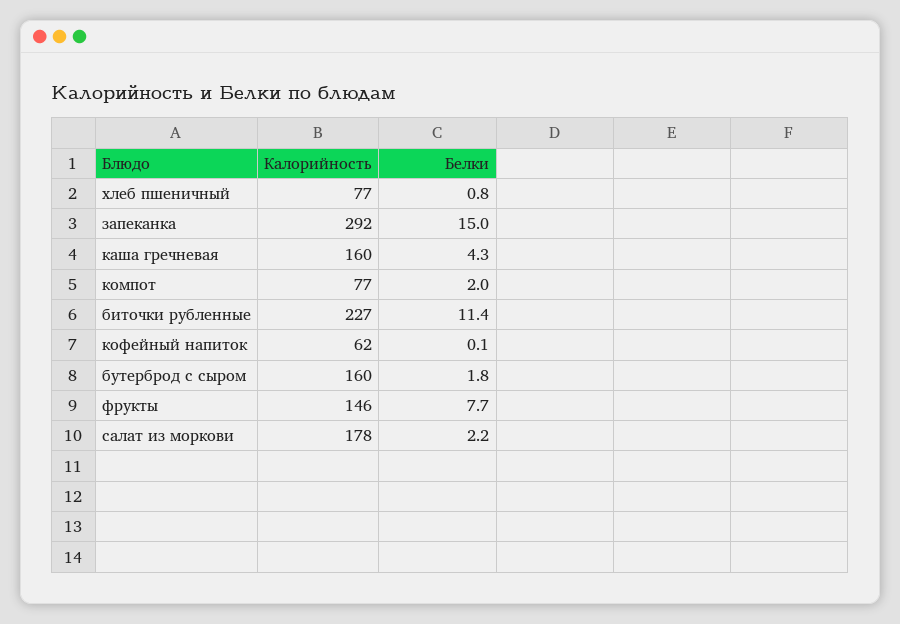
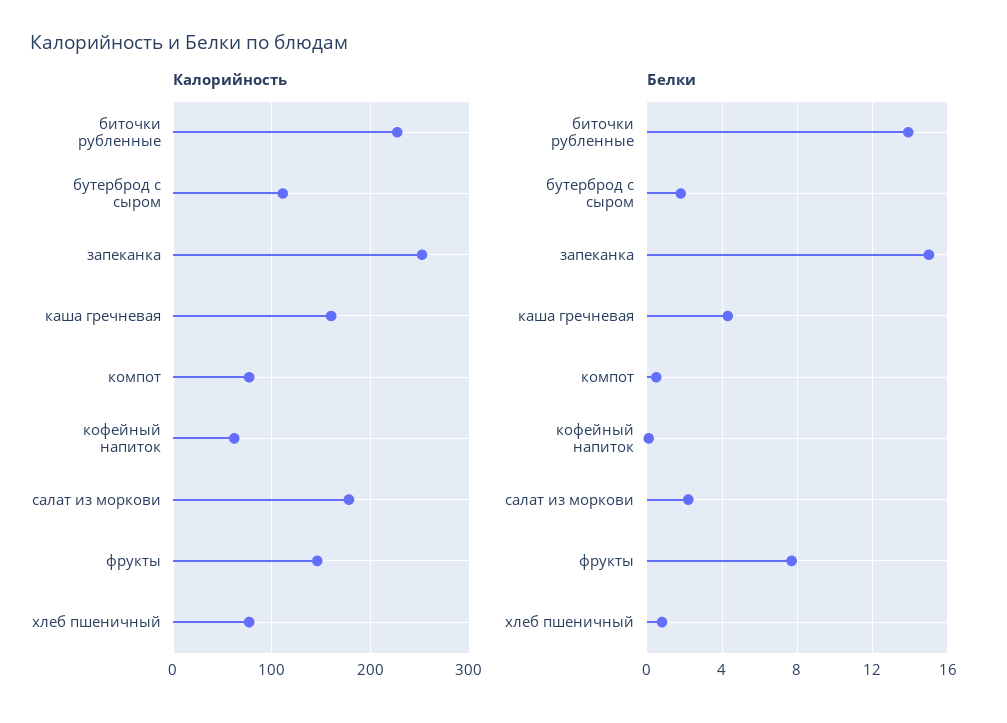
  {
    "Калорийность": {
      "хлеб пшеничный": 77,
-     "запеканка": 292,
+     "запеканка": 250,
      "каша гречневая": 160,
      "компот": 77,
      "биточки рубленные": 227,
      "кофейный напиток": 62,
-     "бутерброд с сыром": 160,
+     "бутерброд с сыром": 110,
      "фрукты": 146,
      "салат из моркови": 178
    },
    "Белки": {
      "хлеб пшеничный": 0.8,
      "запеканка": 15,
      "каша гречневая": 4.3,
-     "компот": 2,
+     "компот": 0.5,
-     "биточки рубленные": 11.4,
+     "биточки рубленные": 14,
      "кофейный напиток": 0.1,
      "бутерброд с сыром": 1.8,
      "фрукты": 7.7,
      "салат из моркови": 2.2
    }
  }

